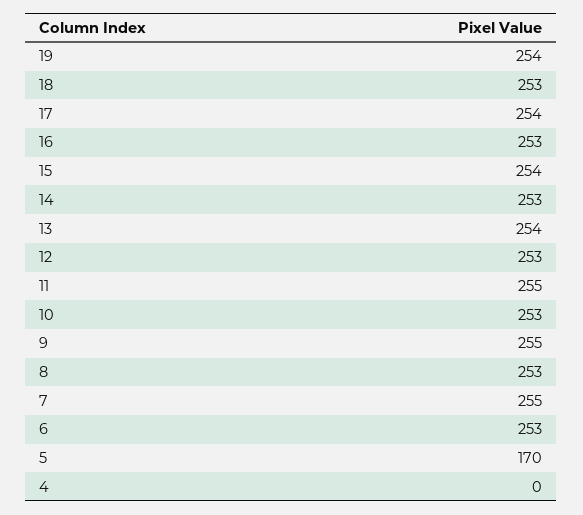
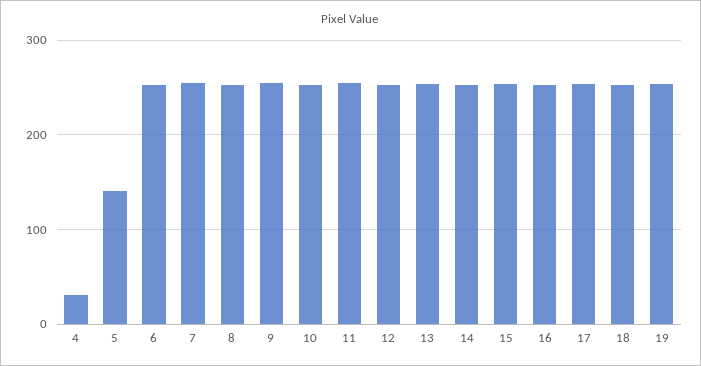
  {
    "19": 254,
    "18": 253,
    "17": 254,
    "16": 253,
    "15": 254,
    "14": 253,
    "13": 254,
    "12": 253,
    "11": 255,
    "10": 253,
    "9": 255,
    "8": 253,
    "7": 255,
    "6": 253,
-   "5": 170,
+   "5": 140,
-   "4": 0
+   "4": 30
  }

